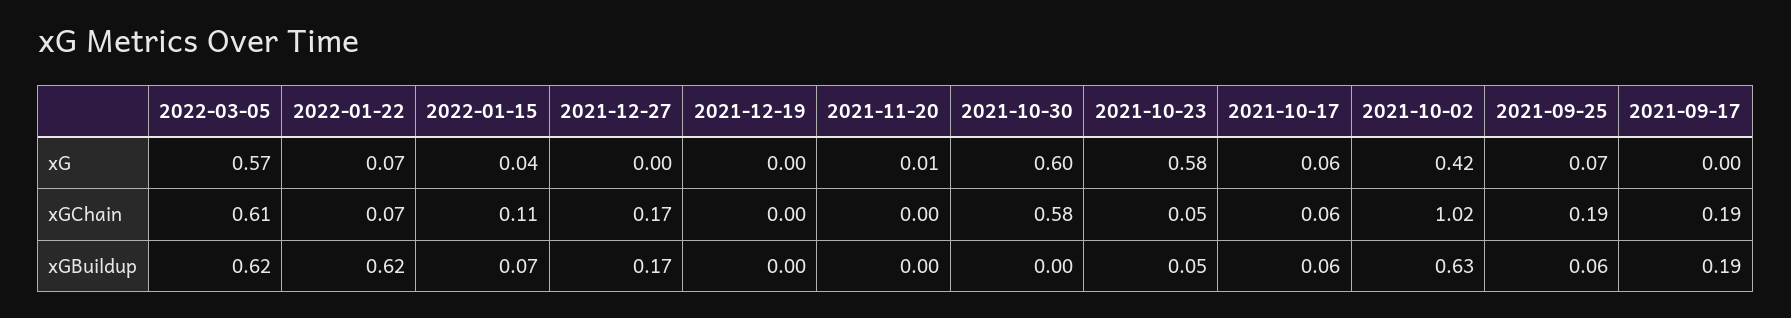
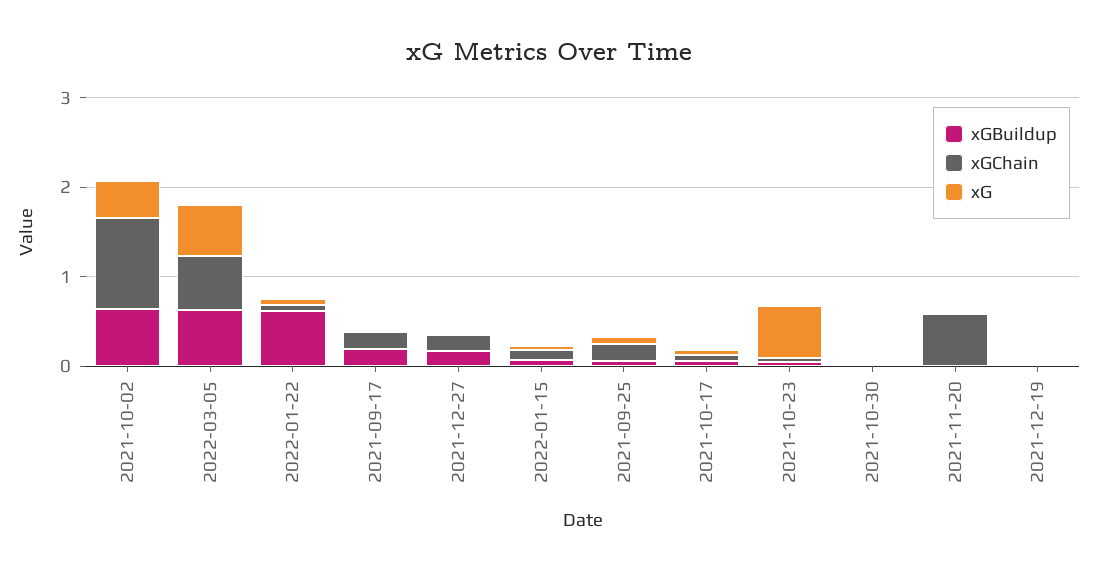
  {
    "xG": {
      "2022-03-05": 0.57,
      "2022-01-22": 0.07,
      "2022-01-15": 0.04,
      "2021-12-27": 0,
      "2021-12-19": 0,
      "2021-11-20": 0.01,
-     "2021-10-30": 0.6,
+     "2021-10-30": 0,
      "2021-10-23": 0.58,
      "2021-10-17": 0.06,
      "2021-10-02": 0.42,
      "2021-09-25": 0.07,
      "2021-09-17": 0
    },
    "xGChain": {
      "2022-03-05": 0.61,
      "2022-01-22": 0.07,
      "2022-01-15": 0.11,
      "2021-12-27": 0.17,
      "2021-12-19": 0,
-     "2021-11-20": 0,
+     "2021-11-20": 0.6,
-     "2021-10-30": 0.58,
+     "2021-10-30": 0,
      "2021-10-23": 0.05,
      "2021-10-17": 0.06,
      "2021-10-02": 1.02,
      "2021-09-25": 0.19,
      "2021-09-17": 0.19
    },
    "xGBuildup": {
      "2022-03-05": 0.62,
      "2022-01-22": 0.62,
      "2022-01-15": 0.07,
      "2021-12-27": 0.17,
      "2021-12-19": 0,
      "2021-11-20": 0,
      "2021-10-30": 0,
      "2021-10-23": 0.05,
      "2021-10-17": 0.06,
      "2021-10-02": 0.63,
      "2021-09-25": 0.06,
      "2021-09-17": 0.19
    }
  }

